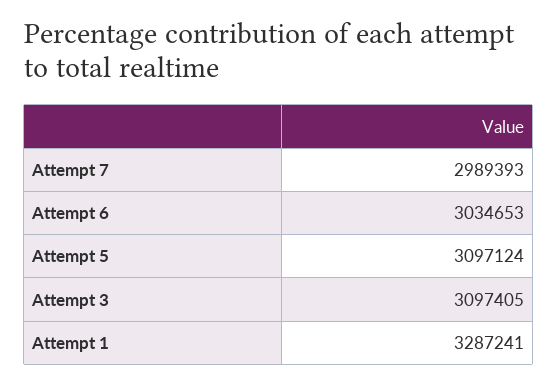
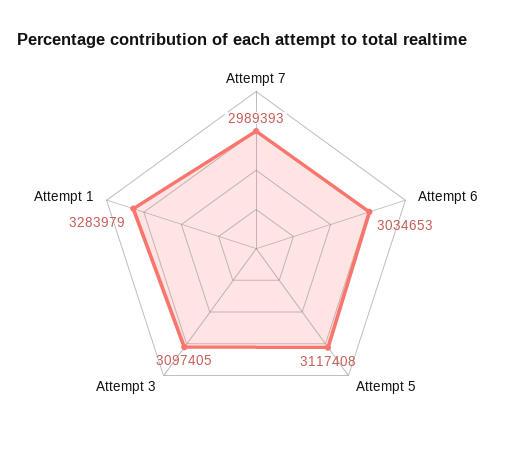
  {
    "Attempt 7": 2989393,
    "Attempt 6": 3034653,
-   "Attempt 5": 3097124,
+   "Attempt 5": 3117408,
    "Attempt 3": 3097405,
-   "Attempt 1": 3287241
+   "Attempt 1": 3283979
  }

